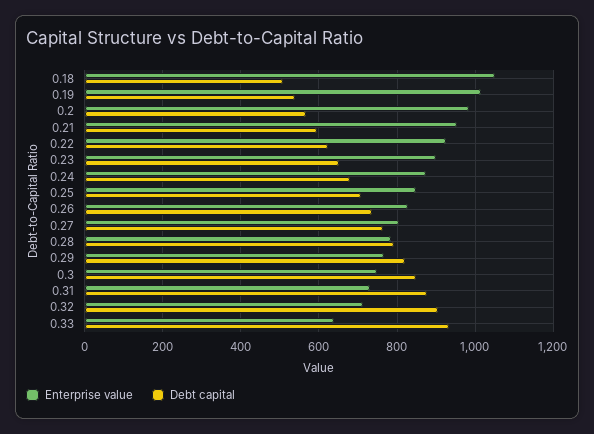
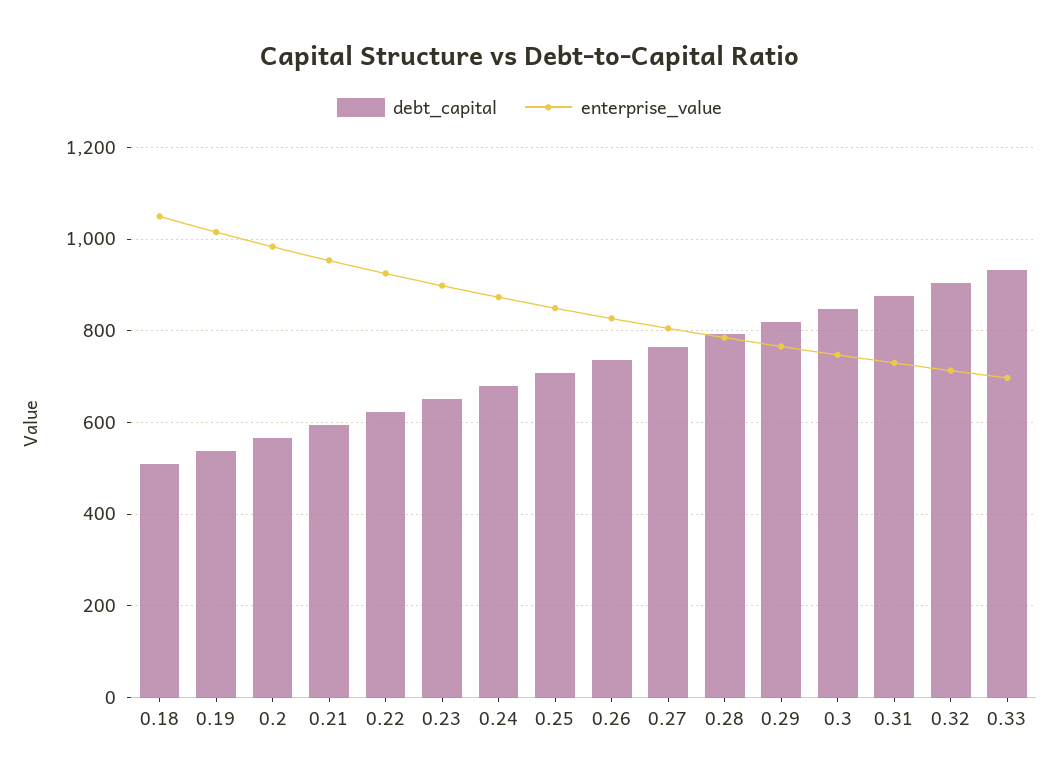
  {
    "Enterprise value": {
      "0.18": 1040,
      "0.19": 1020,
      "0.2": 980,
      "0.21": 960,
      "0.22": 920,
      "0.23": 900,
      "0.24": 880,
      "0.25": 840,
      "0.26": 820,
      "0.27": 800,
      "0.28": 780,
      "0.29": 760,
      "0.3": 740,
      "0.31": 740,
      "0.32": 720,
-     "0.33": 640
+     "0.33": 700
    },
    "Debt capital": {
      "0.18": 500,
      "0.19": 540,
      "0.2": 560,
      "0.21": 600,
      "0.22": 620,
      "0.23": 660,
      "0.24": 680,
      "0.25": 700,
      "0.26": 740,
      "0.27": 760,
      "0.28": 800,
      "0.29": 820,
      "0.3": 840,
      "0.31": 880,
      "0.32": 900,
      "0.33": 940
    }
  }

